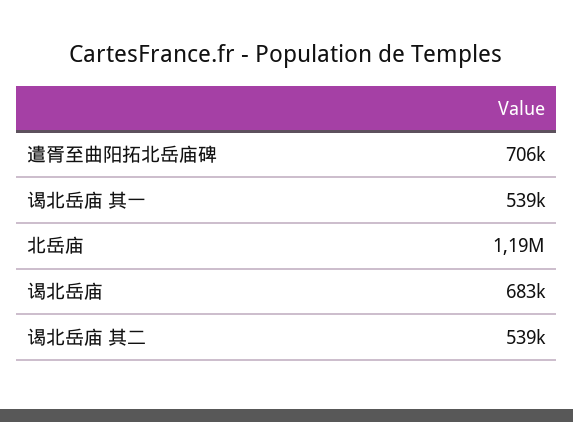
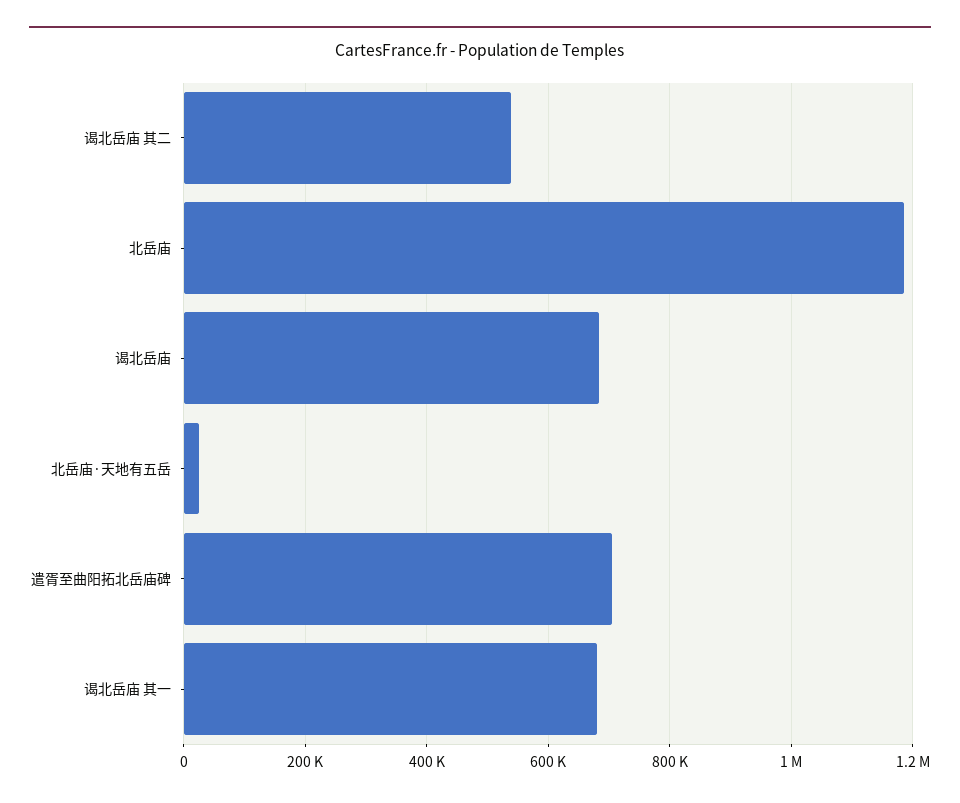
  {
    "遣胥至曲阳拓北岳庙碑": 706000,
-   "谒北岳庙 其一": 539000,
+   "谒北岳庙 其一": 680000,
    "北岳庙": 1190000,
    "谒北岳庙": 683000,
-   "谒北岳庙 其二": 539000
+   "谒北岳庙 其二": 539000,
+   "北岳庙·天地有五岳": 20000
  }

